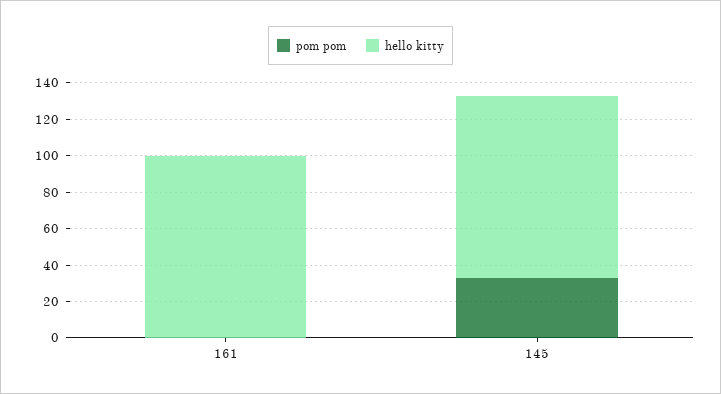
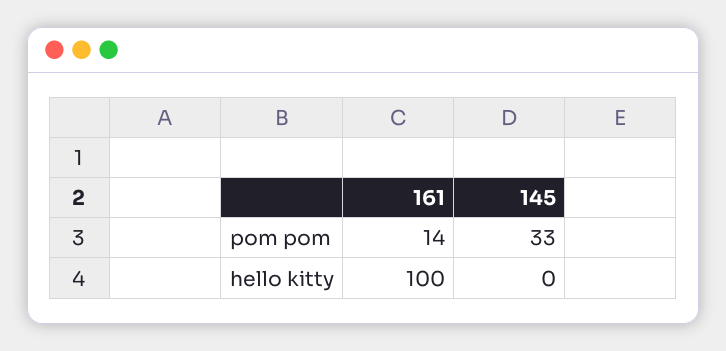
  {
    "pom pom": {
-     "161": 0,
+     "161": 14,
      "145": 33
    },
    "hello kitty": {
      "161": 100,
-     "145": 100
+     "145": 0
    }
  }

